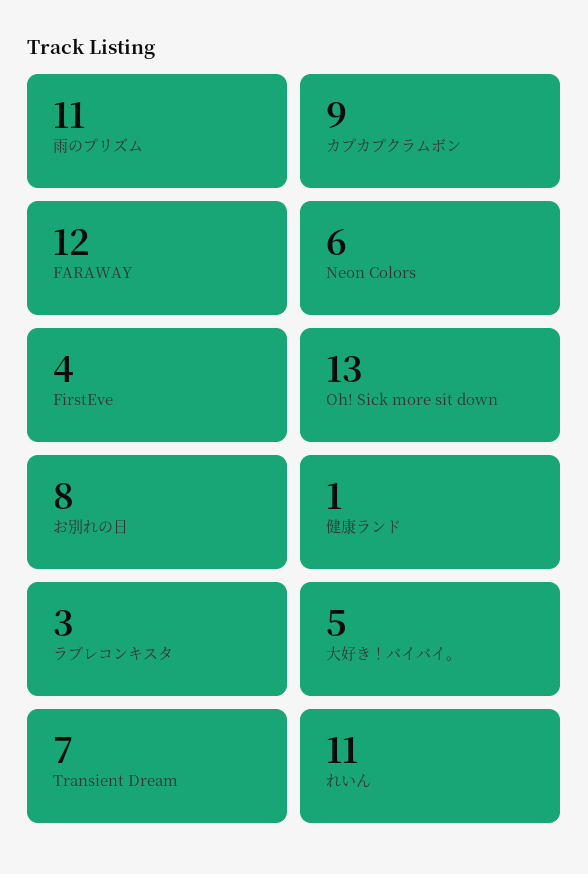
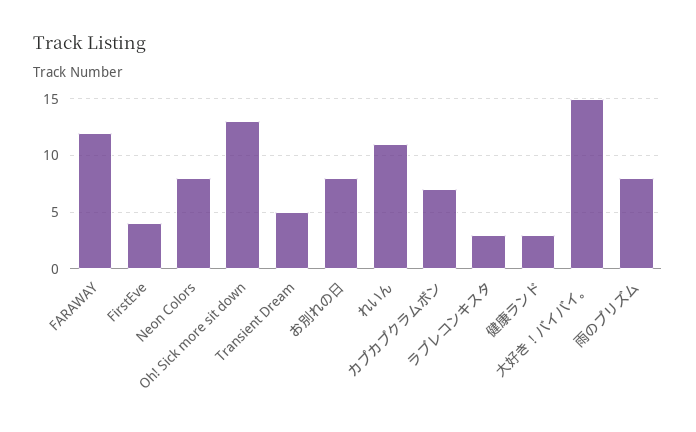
  {
-   "雨のプリズム": 11,
+   "雨のプリズム": 8,
-   "カプカプクラムボン": 9,
+   "カプカプクラムボン": 7,
    "FARAWAY": 12,
-   "Neon Colors": 6,
+   "Neon Colors": 8,
    "FirstEve": 4,
    "Oh! Sick more sit down": 13,
    "お別れの日": 8,
-   "健康ランド": 1,
+   "健康ランド": 3,
    "ラブレコンキスタ": 3,
-   "大好き！バイバイ。": 5,
+   "大好き！バイバイ。": 15,
-   "Transient Dream": 7,
+   "Transient Dream": 5,
    "れいん": 11
  }

